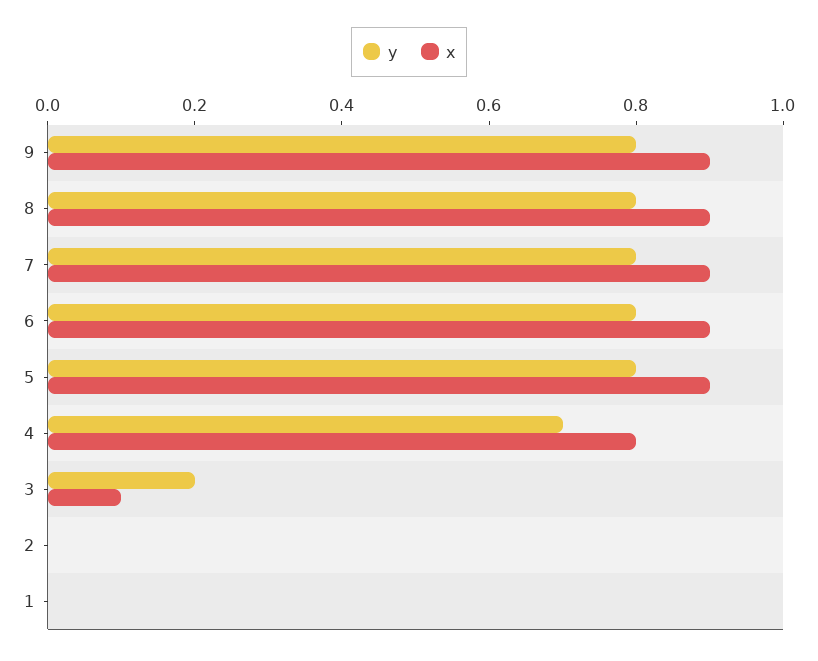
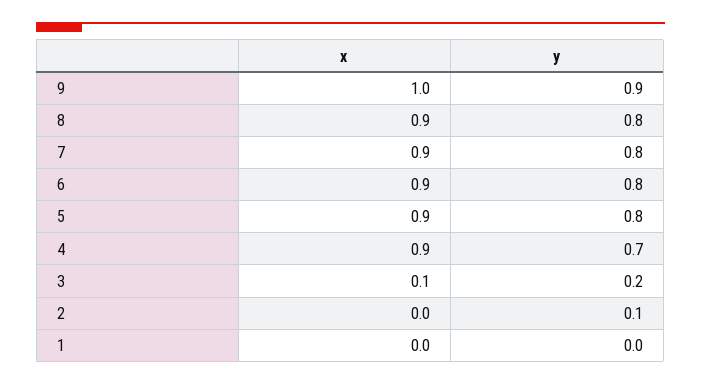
  {
    "y": {
-     "9": 0.8,
+     "9": 0.9,
      "8": 0.8,
      "7": 0.8,
      "6": 0.8,
      "5": 0.8,
      "4": 0.7,
      "3": 0.2,
-     "2": 0,
+     "2": 0.1,
      "1": 0
    },
    "x": {
-     "9": 0.9,
+     "9": 1,
      "8": 0.9,
      "7": 0.9,
      "6": 0.9,
      "5": 0.9,
-     "4": 0.8,
+     "4": 0.9,
      "3": 0.1,
      "2": 0,
      "1": 0
    }
  }

